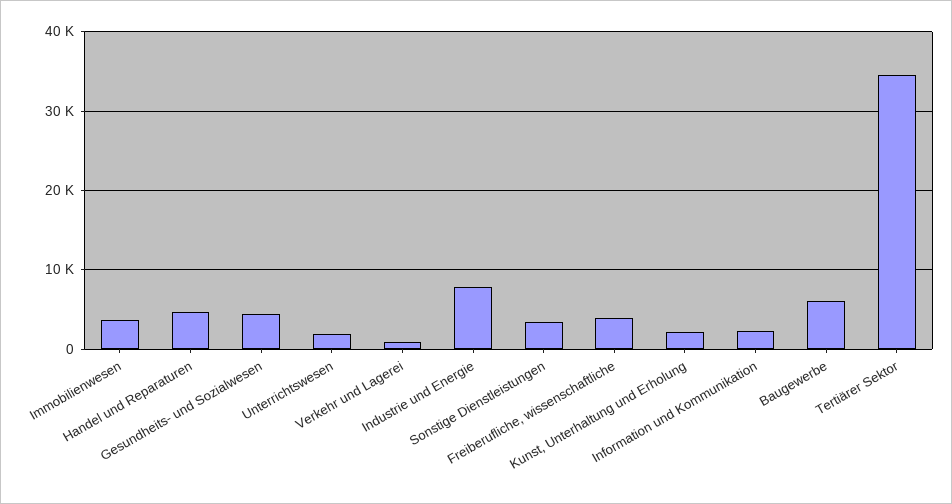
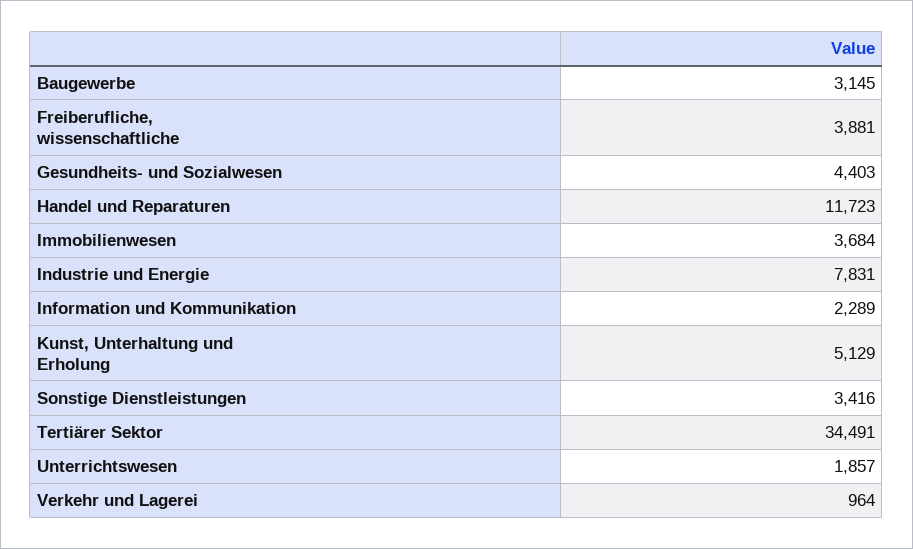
  {
    "Immobilienwesen": 3684,
-   "Handel und Reparaturen": 5000,
+   "Handel und Reparaturen": 11723,
    "Gesundheits- und Sozialwesen": 4403,
    "Unterrichtswesen": 1857,
    "Verkehr und Lagerei": 964,
    "Industrie und Energie": 7831,
    "Sonstige Dienstleistungen": 3416,
    "Freiberufliche, wissenschaftliche": 3881,
-   "Kunst, Unterhaltung und Erholung": 2000,
+   "Kunst, Unterhaltung und Erholung": 5129,
    "Information und Kommunikation": 2289,
-   "Baugewerbe": 6000,
+   "Baugewerbe": 3145,
    "Tertiärer Sektor": 34491
  }

